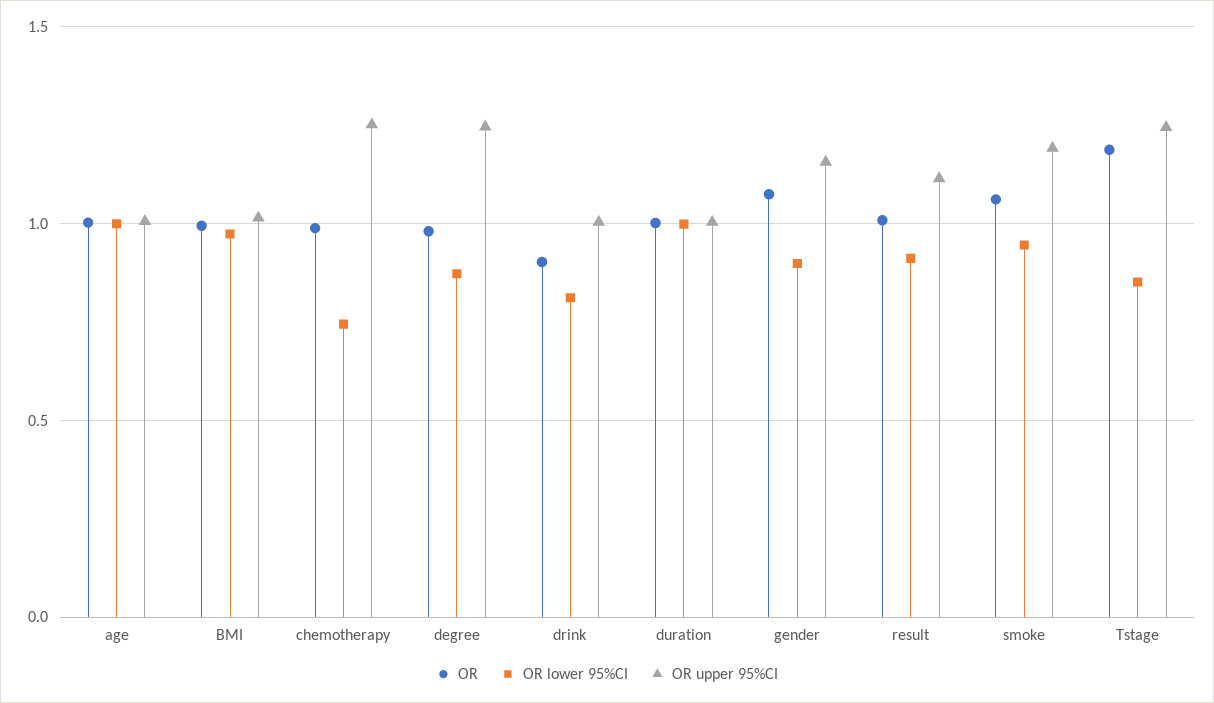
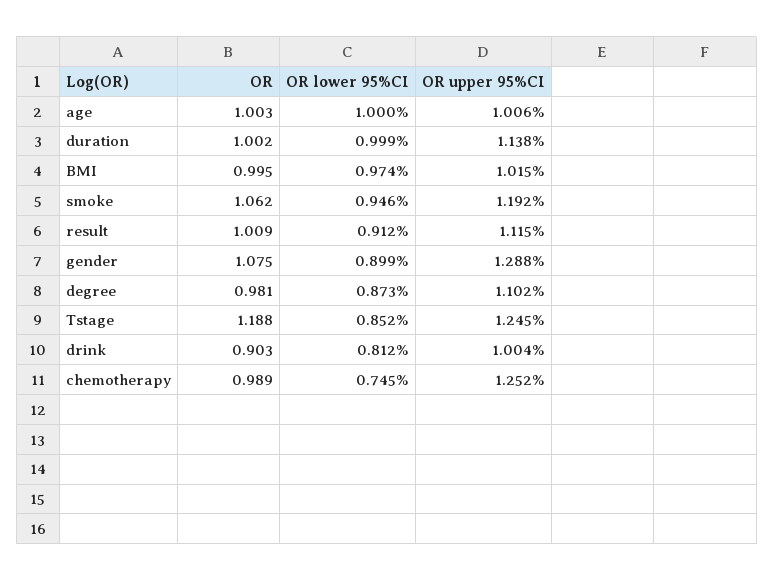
  {
    "OR": {
      "age": 1.003,
      "BMI": 0.995,
      "chemotherapy": 0.989,
      "degree": 0.981,
      "drink": 0.903,
      "duration": 1.002,
      "gender": 1.075,
      "result": 1.009,
      "smoke": 1.062,
      "Tstage": 1.188
    },
    "OR lower 95%CI": {
      "age": 1,
      "BMI": 0.974,
      "chemotherapy": 0.745,
      "degree": 0.873,
      "drink": 0.812,
      "duration": 0.999,
      "gender": 0.899,
      "result": 0.912,
      "smoke": 0.946,
      "Tstage": 0.852
    },
    "OR upper 95%CI": {
      "age": 1.006,
      "BMI": 1.015,
      "chemotherapy": 1.252,
-     "degree": 1.25,
+     "degree": 1.102,
      "drink": 1.004,
-     "duration": 1,
+     "duration": 1.138,
-     "gender": 1.15,
+     "gender": 1.288,
      "result": 1.115,
      "smoke": 1.192,
      "Tstage": 1.245
    }
  }

